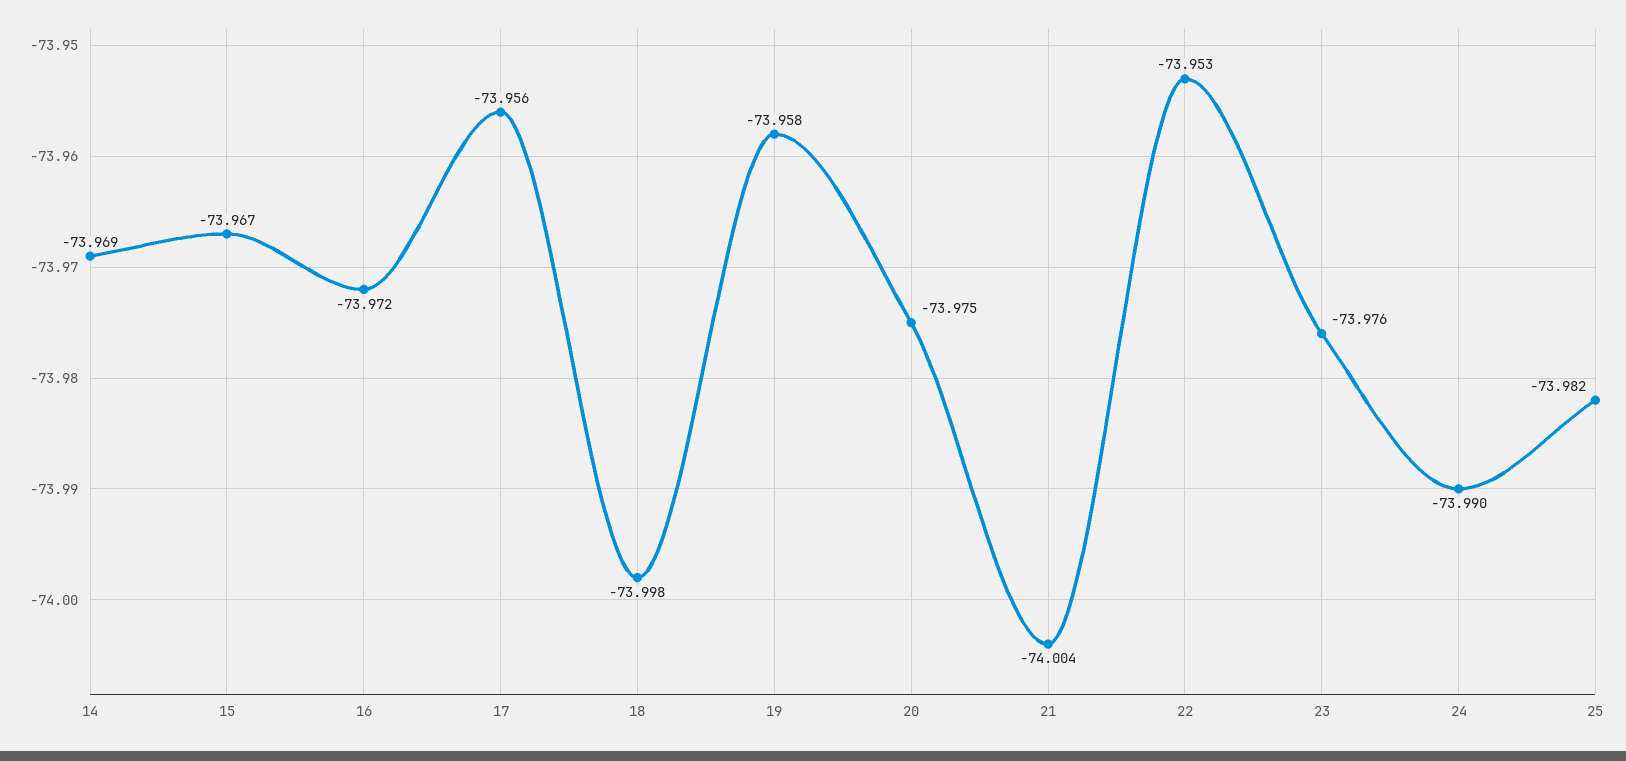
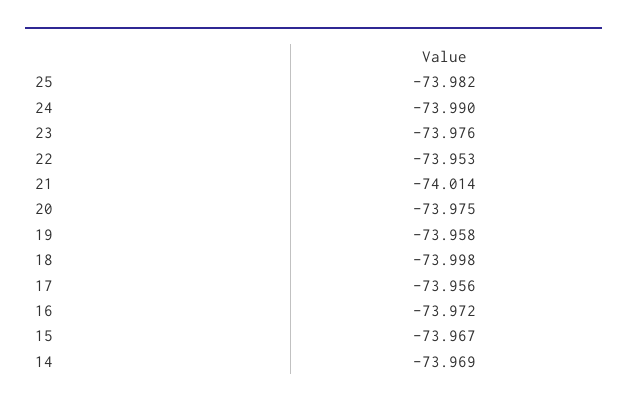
  {
    "14": -73.969,
    "15": -73.967,
    "16": -73.972,
    "17": -73.956,
    "18": -73.998,
    "19": -73.958,
    "20": -73.975,
-   "21": -74.004,
+   "21": -74.014,
    "22": -73.953,
    "23": -73.976,
    "24": -73.99,
    "25": -73.982
  }

